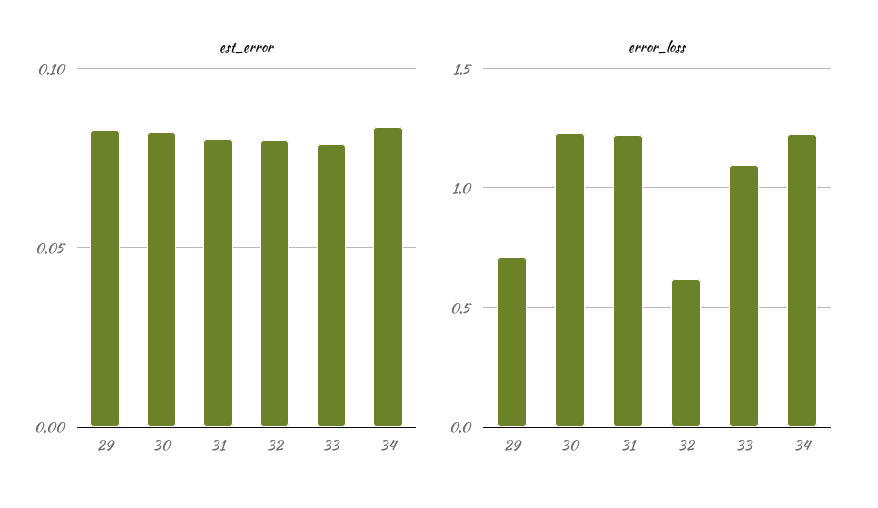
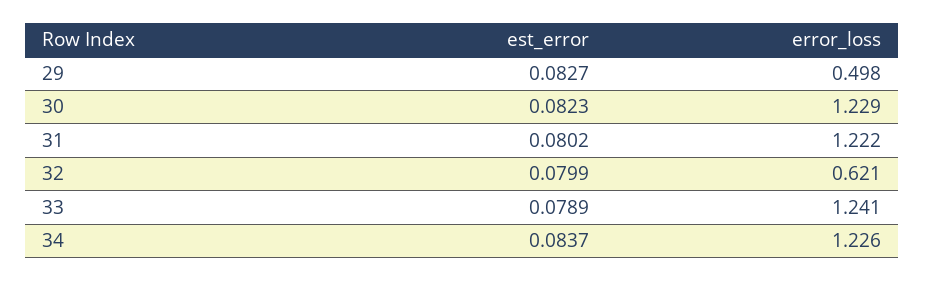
  {
    "est_error": {
      "29": 0.0827,
      "30": 0.0823,
      "31": 0.0802,
      "32": 0.0799,
      "33": 0.0789,
      "34": 0.0837
    },
    "error_loss": {
-     "29": 0.7,
+     "29": 0.498,
      "30": 1.229,
      "31": 1.222,
      "32": 0.621,
-     "33": 1.1,
+     "33": 1.241,
      "34": 1.226
    }
  }

